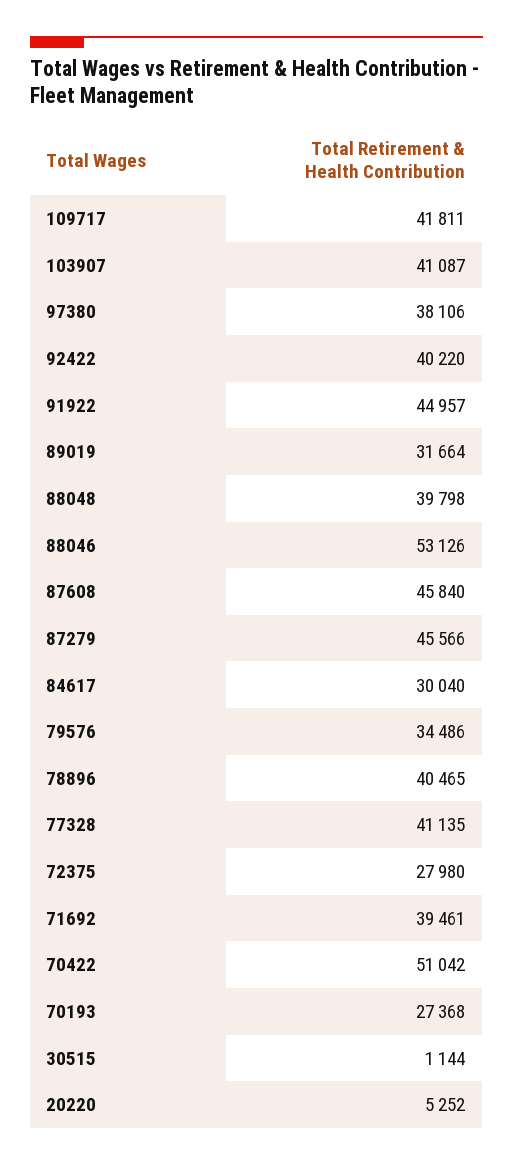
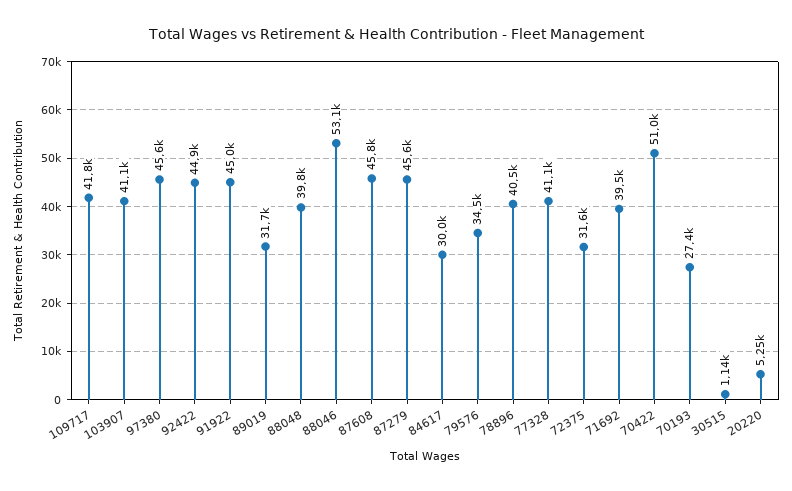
  {
    "109717": 41811,
    "103907": 41087,
-   "97380": 38106,
+   "97380": 45600,
-   "92422": 40220,
+   "92422": 44900,
    "91922": 44957,
    "89019": 31664,
    "88048": 39798,
    "88046": 53126,
    "87608": 45840,
    "87279": 45566,
    "84617": 30040,
    "79576": 34486,
    "78896": 40465,
    "77328": 41135,
-   "72375": 27980,
+   "72375": 31600,
    "71692": 39461,
    "70422": 51042,
    "70193": 27368,
    "30515": 1144,
    "20220": 5252
  }

